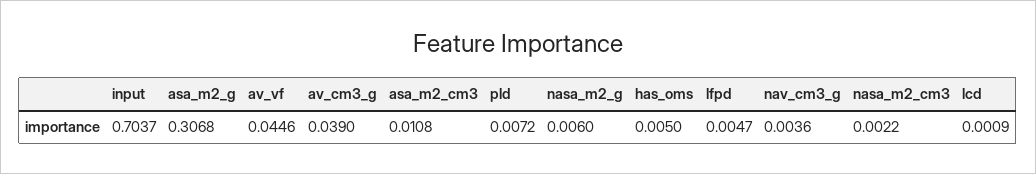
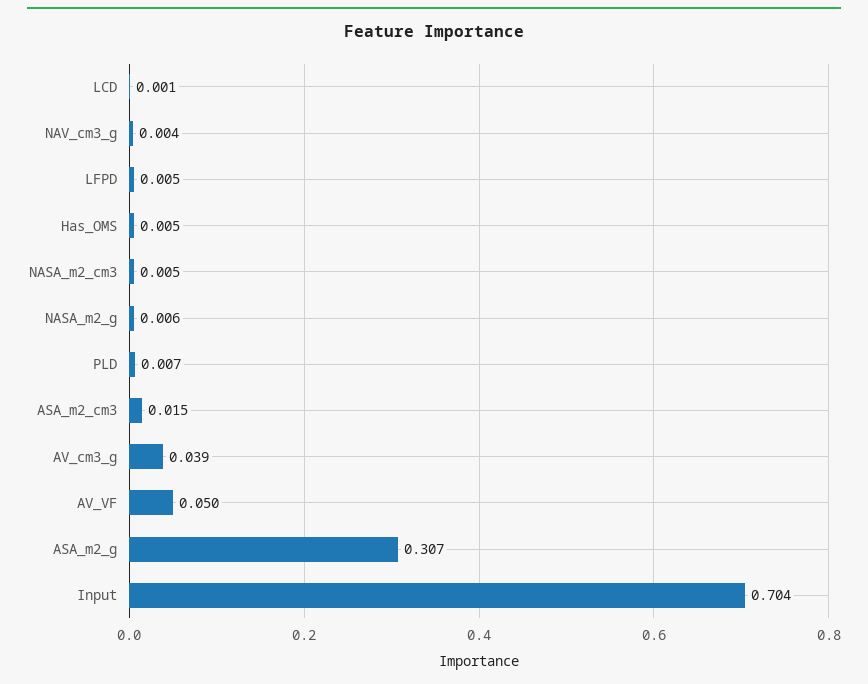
  {
    "input": 0.7037,
    "asa_m2_g": 0.3068,
-   "av_vf": 0.0446,
+   "av_vf": 0.05,
    "av_cm3_g": 0.039,
-   "asa_m2_cm3": 0.0108,
+   "asa_m2_cm3": 0.015,
    "pld": 0.0072,
    "nasa_m2_g": 0.006,
    "has_oms": 0.005,
    "lfpd": 0.0047,
    "nav_cm3_g": 0.0036,
-   "nasa_m2_cm3": 0.0022,
+   "nasa_m2_cm3": 0.005,
    "lcd": 0.0009
  }

